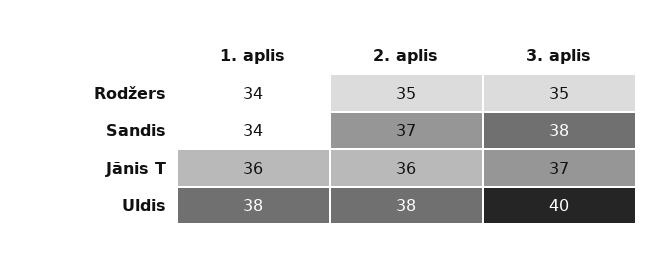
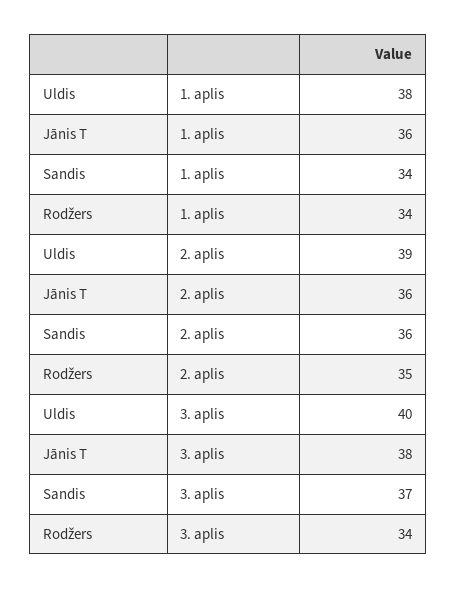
  {
    "1. aplis": {
      "Rodžers": 34,
      "Sandis": 34,
      "Jānis T": 36,
      "Uldis": 38
    },
    "2. aplis": {
      "Rodžers": 35,
-     "Sandis": 37,
+     "Sandis": 36,
      "Jānis T": 36,
-     "Uldis": 38
+     "Uldis": 39
    },
    "3. aplis": {
-     "Rodžers": 35,
+     "Rodžers": 34,
-     "Sandis": 38,
+     "Sandis": 37,
-     "Jānis T": 37,
+     "Jānis T": 38,
      "Uldis": 40
    }
  }

